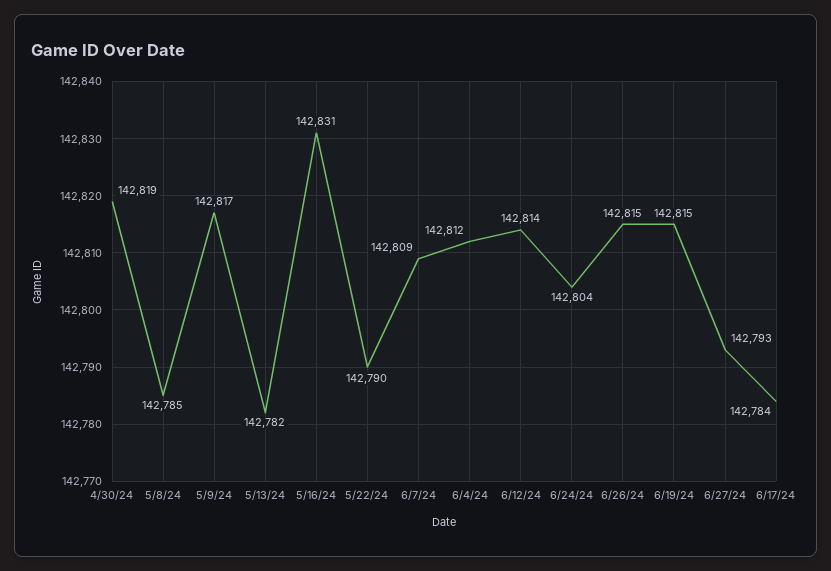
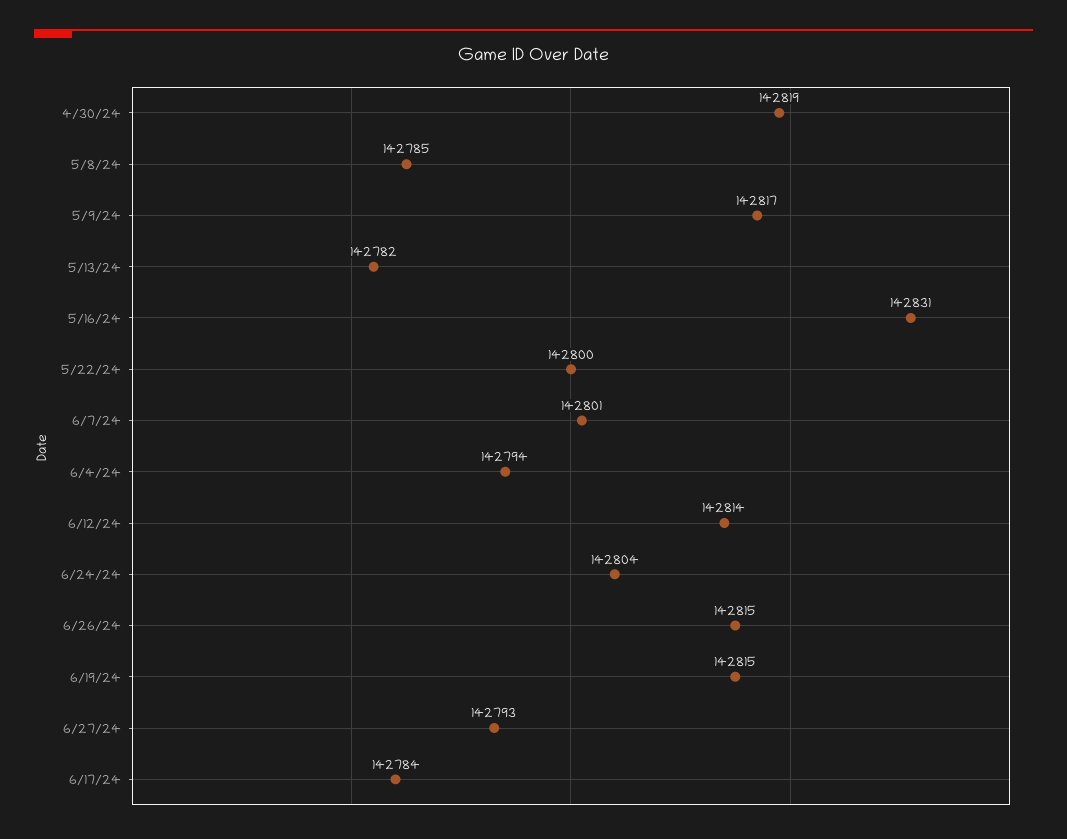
  {
    "4/30/24": 142819,
    "5/8/24": 142785,
    "5/9/24": 142817,
    "5/13/24": 142782,
    "5/16/24": 142831,
-   "5/22/24": 142790,
+   "5/22/24": 142800,
-   "6/7/24": 142809,
+   "6/7/24": 142801,
-   "6/4/24": 142812,
+   "6/4/24": 142794,
    "6/12/24": 142814,
    "6/24/24": 142804,
    "6/26/24": 142815,
    "6/19/24": 142815,
    "6/27/24": 142793,
    "6/17/24": 142784
  }

